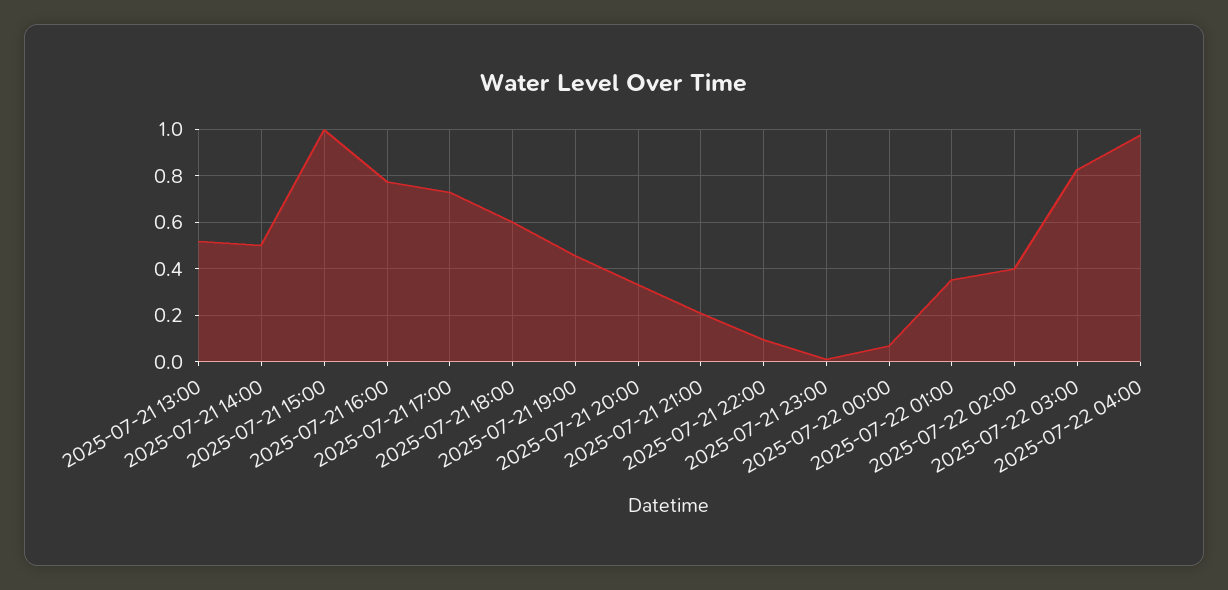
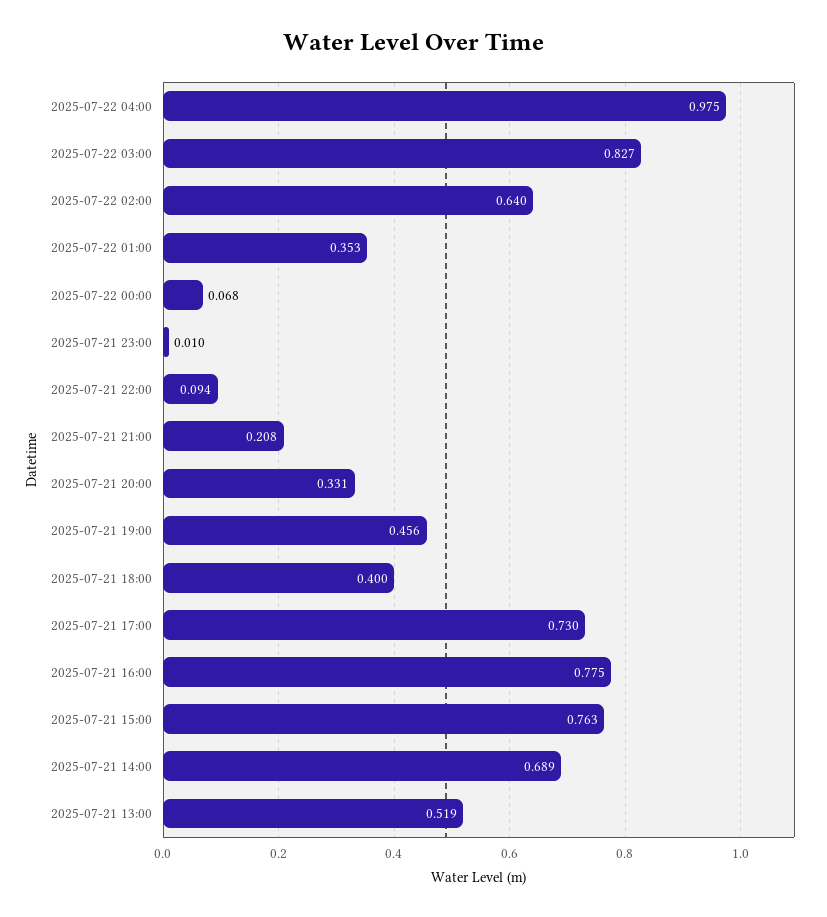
  {
    "2025-07-21 13:00": 0.519,
-   "2025-07-21 14:00": 0.5,
+   "2025-07-21 14:00": 0.689,
-   "2025-07-21 15:00": 1,
+   "2025-07-21 15:00": 0.763,
    "2025-07-21 16:00": 0.775,
    "2025-07-21 17:00": 0.73,
-   "2025-07-21 18:00": 0.6,
+   "2025-07-21 18:00": 0.4,
    "2025-07-21 19:00": 0.456,
    "2025-07-21 20:00": 0.331,
    "2025-07-21 21:00": 0.208,
    "2025-07-21 22:00": 0.094,
    "2025-07-21 23:00": 0.01,
    "2025-07-22 00:00": 0.068,
    "2025-07-22 01:00": 0.353,
-   "2025-07-22 02:00": 0.4,
+   "2025-07-22 02:00": 0.64,
    "2025-07-22 03:00": 0.827,
    "2025-07-22 04:00": 0.975
  }

